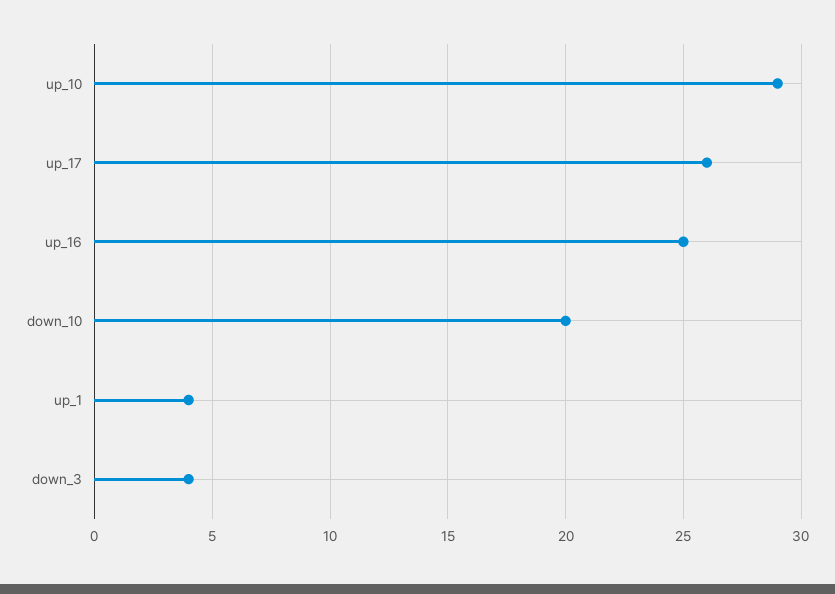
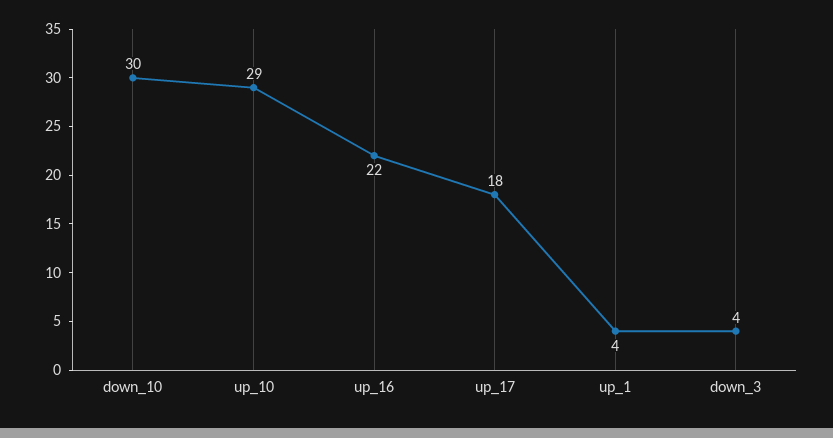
  {
    "up_10": 29,
-   "up_17": 26,
+   "up_17": 18,
-   "up_16": 25,
+   "up_16": 22,
-   "down_10": 20,
+   "down_10": 30,
    "up_1": 4,
    "down_3": 4
  }

